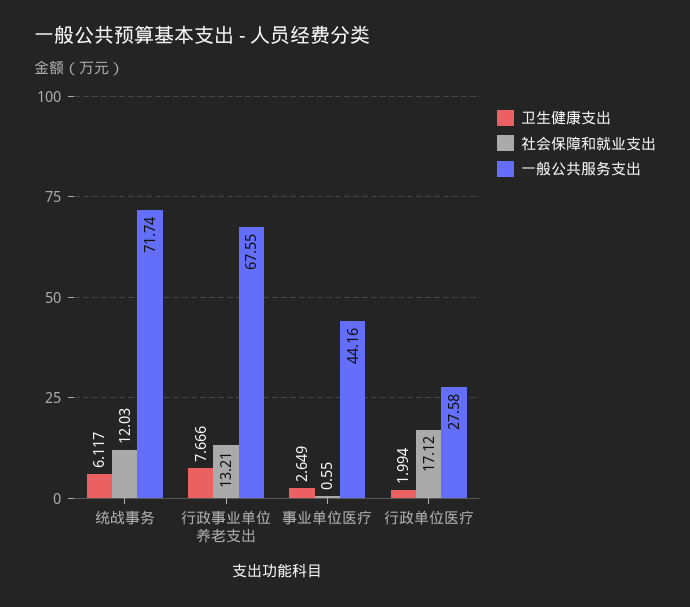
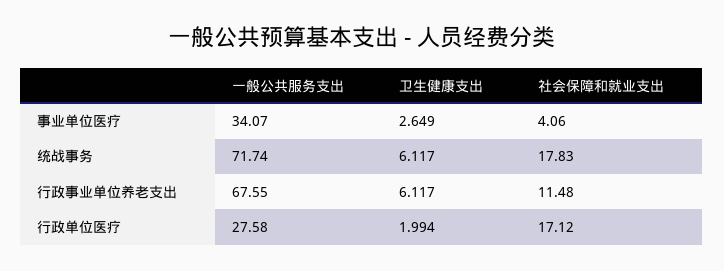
  {
    "卫生健康支出": {
      "统战事务": 6.117,
-     "行政事业单位养老支出": 7.666,
+     "行政事业单位养老支出": 6.117,
      "事业单位医疗": 2.649,
      "行政单位医疗": 1.994
    },
    "社会保障和就业支出": {
-     "统战事务": 12.03,
+     "统战事务": 17.83,
-     "行政事业单位养老支出": 13.21,
+     "行政事业单位养老支出": 11.48,
-     "事业单位医疗": 0.55,
+     "事业单位医疗": 4.06,
      "行政单位医疗": 17.12
    },
    "一般公共服务支出": {
      "统战事务": 71.74,
      "行政事业单位养老支出": 67.55,
-     "事业单位医疗": 44.16,
+     "事业单位医疗": 34.07,
      "行政单位医疗": 27.58
    }
  }

